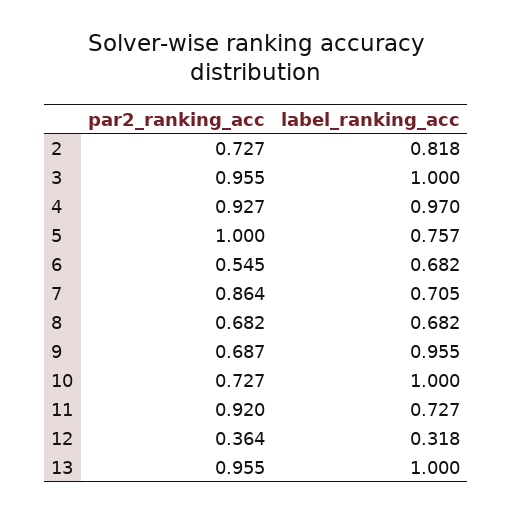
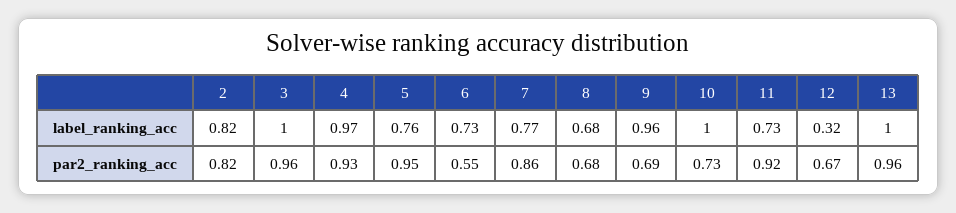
  {
    "par2_ranking_acc": {
-     "2": 0.727,
+     "2": 0.82,
      "3": 0.955,
      "4": 0.927,
-     "5": 1,
+     "5": 0.95,
      "6": 0.545,
      "7": 0.864,
      "8": 0.682,
      "9": 0.687,
      "10": 0.727,
      "11": 0.92,
-     "12": 0.364,
+     "12": 0.67,
      "13": 0.955
    },
    "label_ranking_acc": {
      "2": 0.818,
      "3": 1,
      "4": 0.97,
      "5": 0.757,
-     "6": 0.682,
+     "6": 0.73,
-     "7": 0.705,
+     "7": 0.77,
      "8": 0.682,
      "9": 0.955,
      "10": 1,
      "11": 0.727,
      "12": 0.318,
      "13": 1
    }
  }

